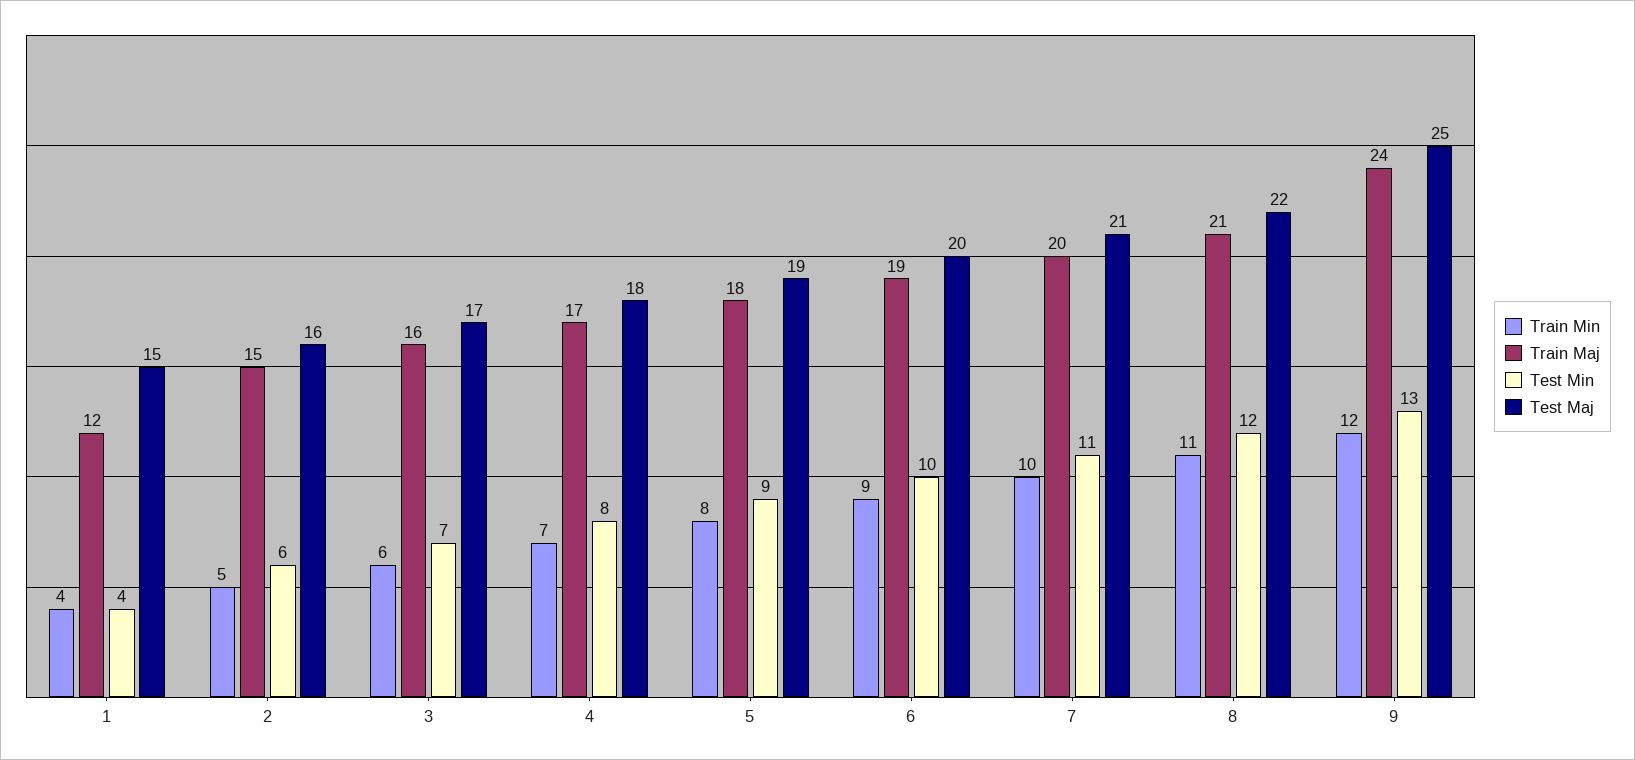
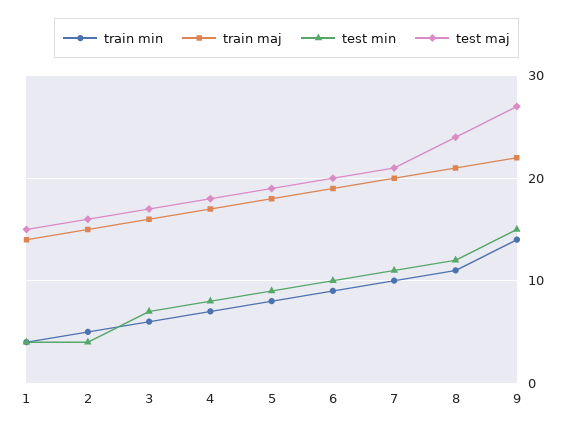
  {
    "Train Min": {
      "1": 4,
      "2": 5,
      "3": 6,
      "4": 7,
      "5": 8,
      "6": 9,
      "7": 10,
      "8": 11,
-     "9": 12
+     "9": 14
    },
    "Train Maj": {
-     "1": 12,
+     "1": 14,
      "2": 15,
      "3": 16,
      "4": 17,
      "5": 18,
      "6": 19,
      "7": 20,
      "8": 21,
-     "9": 24
+     "9": 22
    },
    "Test Min": {
      "1": 4,
-     "2": 6,
+     "2": 4,
      "3": 7,
      "4": 8,
      "5": 9,
      "6": 10,
      "7": 11,
      "8": 12,
-     "9": 13
+     "9": 15
    },
    "Test Maj": {
      "1": 15,
      "2": 16,
      "3": 17,
      "4": 18,
      "5": 19,
      "6": 20,
      "7": 21,
-     "8": 22,
+     "8": 24,
-     "9": 25
+     "9": 27
    }
  }

